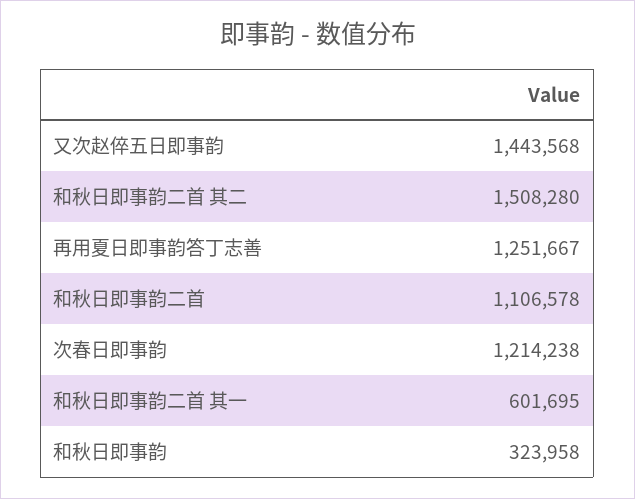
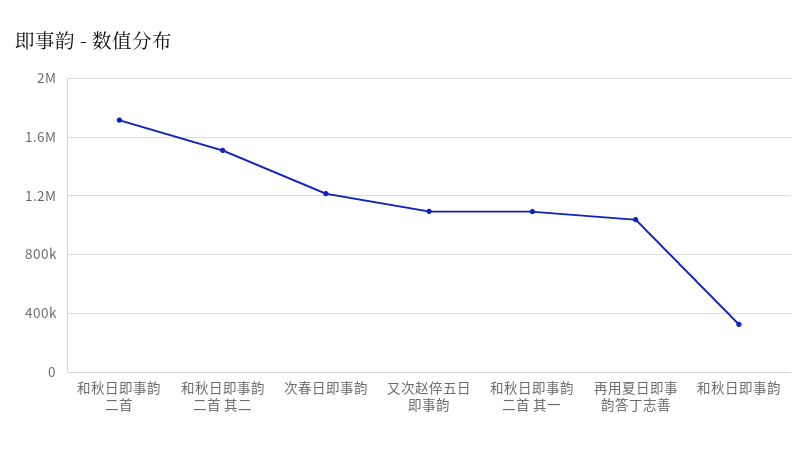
  {
-   "又次赵倅五日即事韵": 1443568,
+   "又次赵倅五日即事韵": 1100000,
    "和秋日即事韵二首 其二": 1508280,
-   "再用夏日即事韵答丁志善": 1251667,
+   "再用夏日即事韵答丁志善": 1050000,
-   "和秋日即事韵二首": 1106578,
+   "和秋日即事韵二首": 1700000,
    "次春日即事韵": 1214238,
-   "和秋日即事韵二首 其一": 601695,
+   "和秋日即事韵二首 其一": 1100000,
    "和秋日即事韵": 323958
  }

